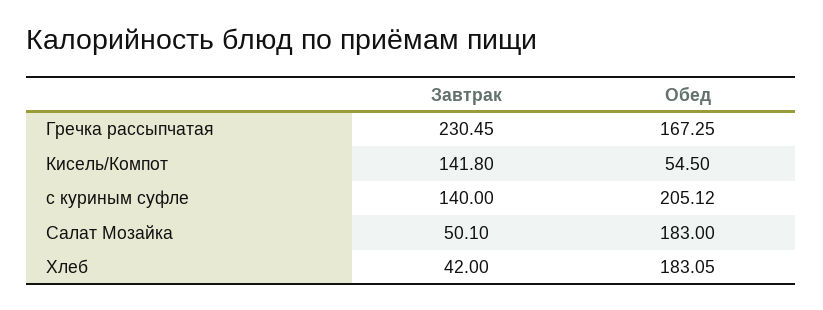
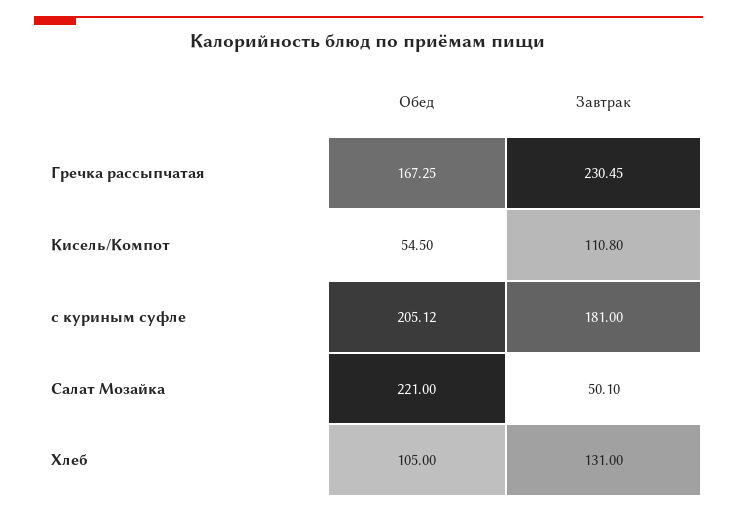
  {
    "Завтрак": {
      "Гречка рассыпчатая": 230.45,
-     "Кисель/Компот": 141.8,
+     "Кисель/Компот": 110.8,
-     "с куриным суфле": 140,
+     "с куриным суфле": 181,
      "Салат Мозайка": 50.1,
-     "Хлеб": 42
+     "Хлеб": 131
    },
    "Обед": {
      "Гречка рассыпчатая": 167.25,
      "Кисель/Компот": 54.5,
      "с куриным суфле": 205.12,
-     "Салат Мозайка": 183,
+     "Салат Мозайка": 221,
-     "Хлеб": 183.05
+     "Хлеб": 105
    }
  }

